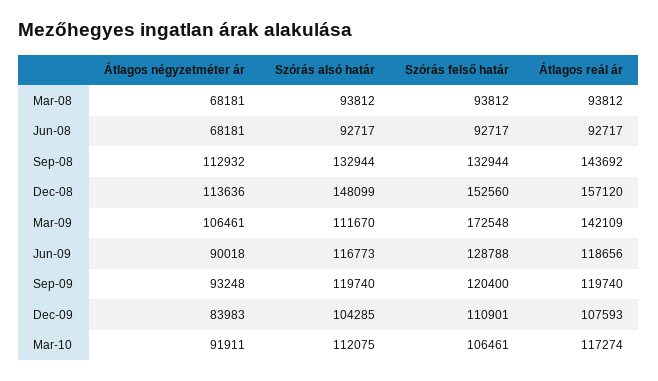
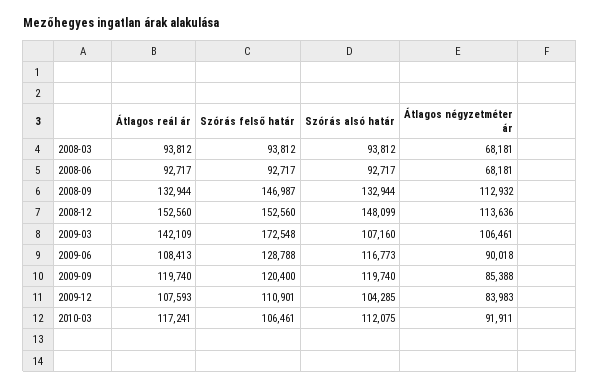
  {
    "Átlagos négyzetméter ár": {
      "Mar-08": 68181,
      "Jun-08": 68181,
      "Sep-08": 112932,
      "Dec-08": 113636,
      "Mar-09": 106461,
      "Jun-09": 90018,
-     "Sep-09": 93248,
+     "Sep-09": 85388,
      "Dec-09": 83983,
      "Mar-10": 91911
    },
    "Szórás alsó határ": {
      "Mar-08": 93812,
      "Jun-08": 92717,
      "Sep-08": 132944,
      "Dec-08": 148099,
-     "Mar-09": 111670,
+     "Mar-09": 107160,
      "Jun-09": 116773,
      "Sep-09": 119740,
      "Dec-09": 104285,
      "Mar-10": 112075
    },
    "Szórás felső határ": {
      "Mar-08": 93812,
      "Jun-08": 92717,
-     "Sep-08": 132944,
+     "Sep-08": 146987,
      "Dec-08": 152560,
      "Mar-09": 172548,
      "Jun-09": 128788,
      "Sep-09": 120400,
      "Dec-09": 110901,
      "Mar-10": 106461
    },
    "Átlagos reál ár": {
      "Mar-08": 93812,
      "Jun-08": 92717,
-     "Sep-08": 143692,
+     "Sep-08": 132944,
-     "Dec-08": 157120,
+     "Dec-08": 152560,
      "Mar-09": 142109,
-     "Jun-09": 118656,
+     "Jun-09": 108413,
      "Sep-09": 119740,
      "Dec-09": 107593,
-     "Mar-10": 117274
+     "Mar-10": 117241
    }
  }

